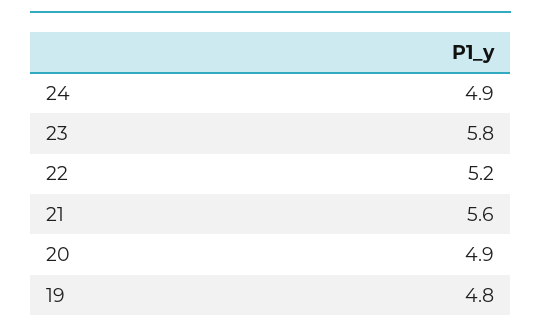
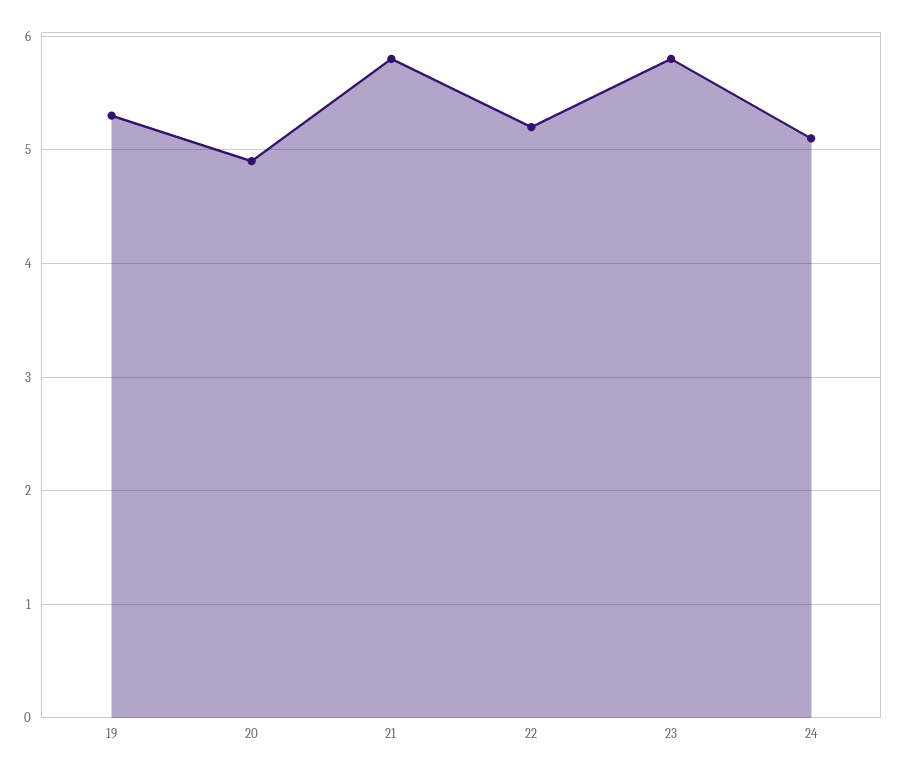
  {
-   "24": 4.9,
+   "24": 5.1,
    "23": 5.8,
    "22": 5.2,
-   "21": 5.6,
+   "21": 5.8,
    "20": 4.9,
-   "19": 4.8
+   "19": 5.3
  }

